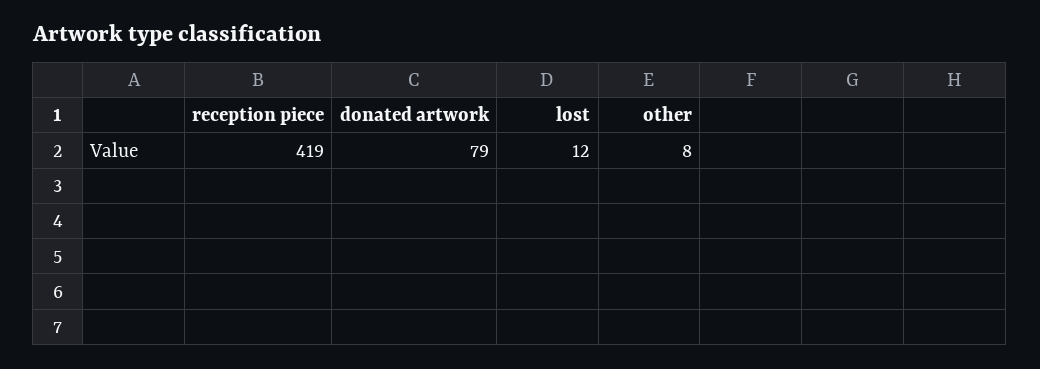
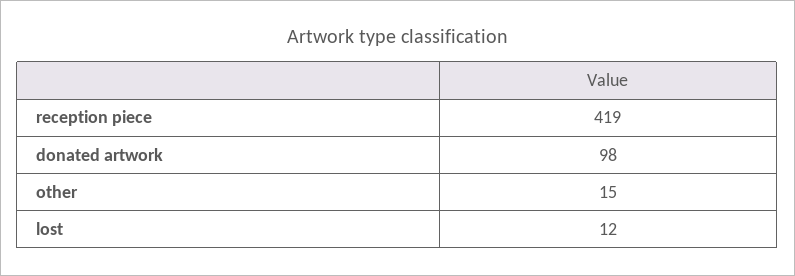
  {
    "reception piece": 419,
-   "donated artwork": 79,
+   "donated artwork": 98,
    "lost": 12,
-   "other": 8
+   "other": 15
  }

